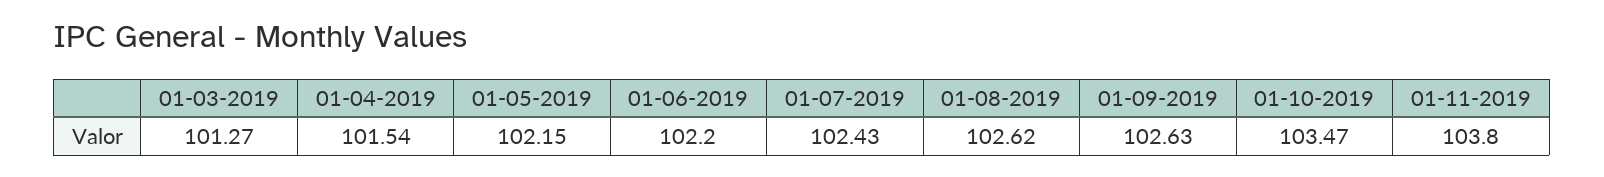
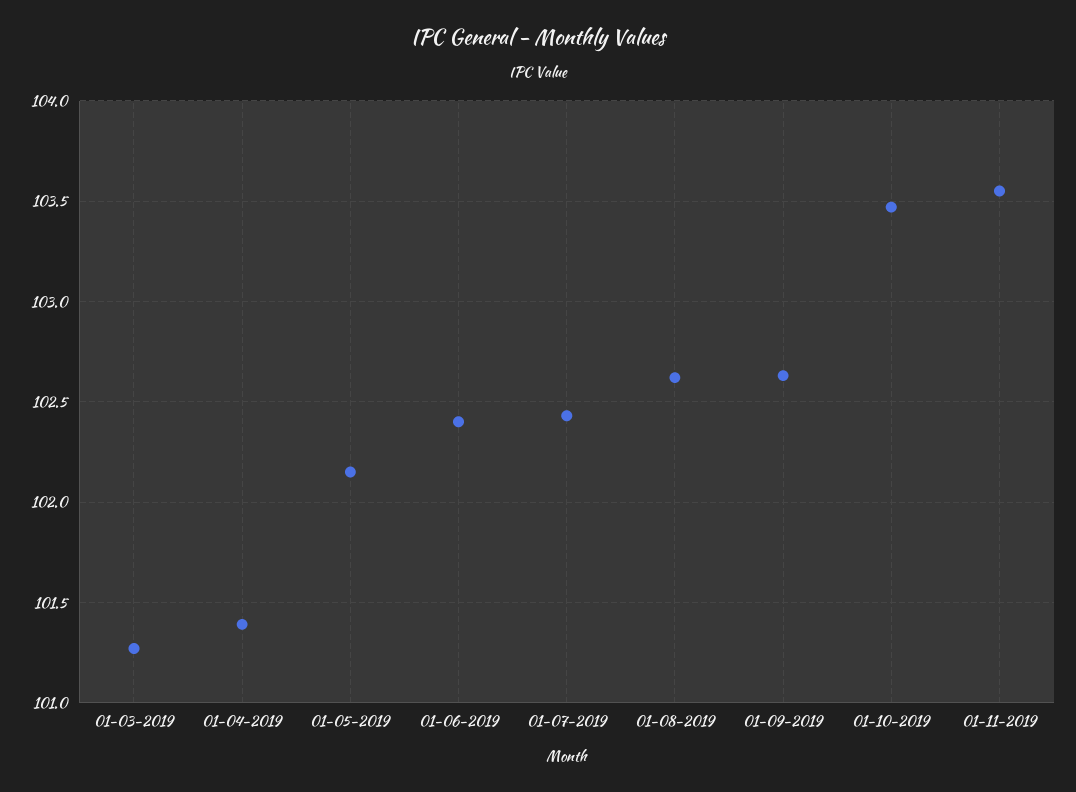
  {
    "01-03-2019": 101.27,
-   "01-04-2019": 101.54,
+   "01-04-2019": 101.4,
    "01-05-2019": 102.15,
-   "01-06-2019": 102.2,
+   "01-06-2019": 102.4,
    "01-07-2019": 102.43,
    "01-08-2019": 102.62,
    "01-09-2019": 102.63,
    "01-10-2019": 103.47,
-   "01-11-2019": 103.8
+   "01-11-2019": 103.55
  }

